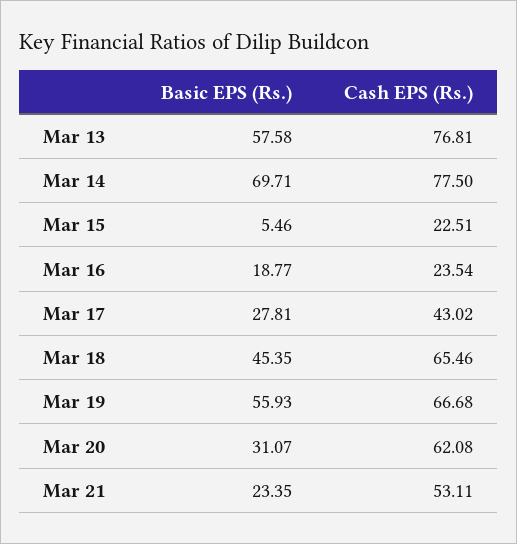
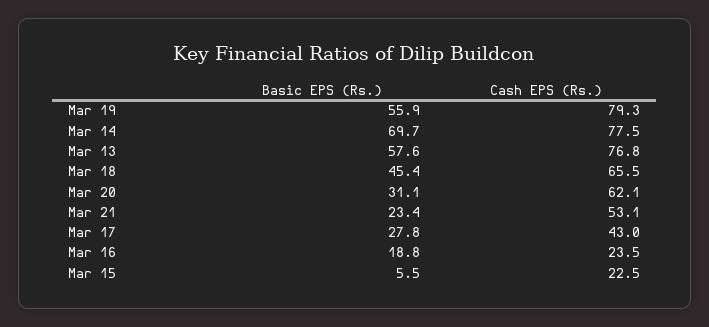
  {
    "Basic EPS (Rs.)": {
      "Mar 13": 57.58,
      "Mar 14": 69.71,
      "Mar 15": 5.46,
      "Mar 16": 18.77,
      "Mar 17": 27.81,
      "Mar 18": 45.35,
      "Mar 19": 55.93,
      "Mar 20": 31.07,
      "Mar 21": 23.35
    },
    "Cash EPS (Rs.)": {
      "Mar 13": 76.81,
      "Mar 14": 77.5,
      "Mar 15": 22.51,
      "Mar 16": 23.54,
      "Mar 17": 43.02,
      "Mar 18": 65.46,
-     "Mar 19": 66.68,
+     "Mar 19": 79.3,
      "Mar 20": 62.08,
      "Mar 21": 53.11
    }
  }

